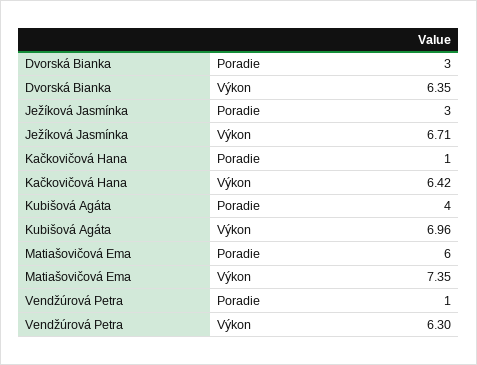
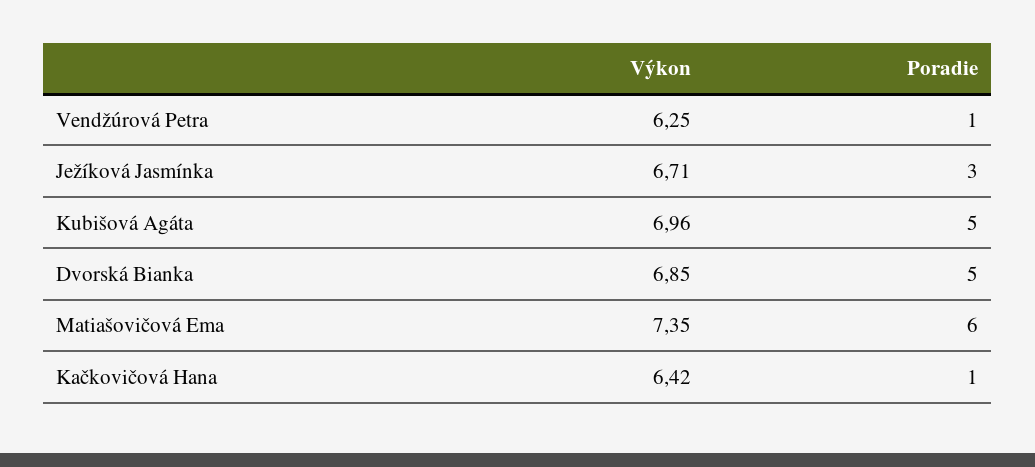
  {
    "Dvorská Bianka": {
-     "Poradie": 3,
+     "Poradie": 5,
-     "Výkon": 6.35
+     "Výkon": 6.85
    },
    "Ježíková Jasmínka": {
      "Poradie": 3,
      "Výkon": 6.71
    },
    "Kačkovičová Hana": {
      "Poradie": 1,
      "Výkon": 6.42
    },
    "Kubišová Agáta": {
-     "Poradie": 4,
+     "Poradie": 5,
      "Výkon": 6.96
    },
    "Matiašovičová Ema": {
      "Poradie": 6,
      "Výkon": 7.35
    },
    "Vendžúrová Petra": {
      "Poradie": 1,
-     "Výkon": 6.3
+     "Výkon": 6.25
    }
  }

